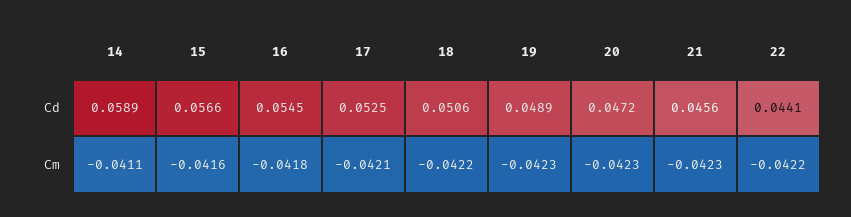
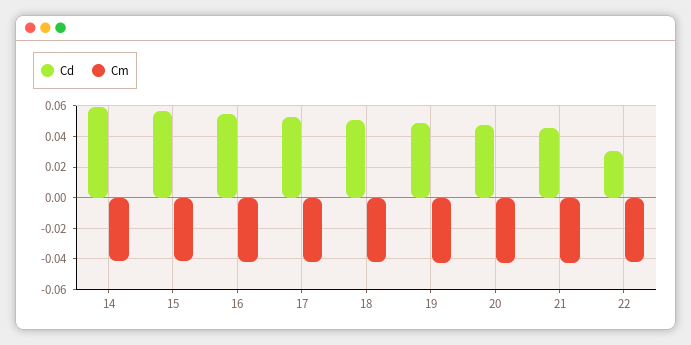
  {
    "Cd": {
      "14": 0.0589,
      "15": 0.0566,
      "16": 0.0545,
      "17": 0.0525,
      "18": 0.0506,
      "19": 0.0489,
      "20": 0.0472,
      "21": 0.0456,
-     "22": 0.0441
+     "22": 0.03
    },
    "Cm": {
      "14": -0.0411,
      "15": -0.0416,
      "16": -0.0418,
      "17": -0.0421,
      "18": -0.0422,
      "19": -0.0423,
      "20": -0.0423,
      "21": -0.0423,
      "22": -0.0422
    }
  }

